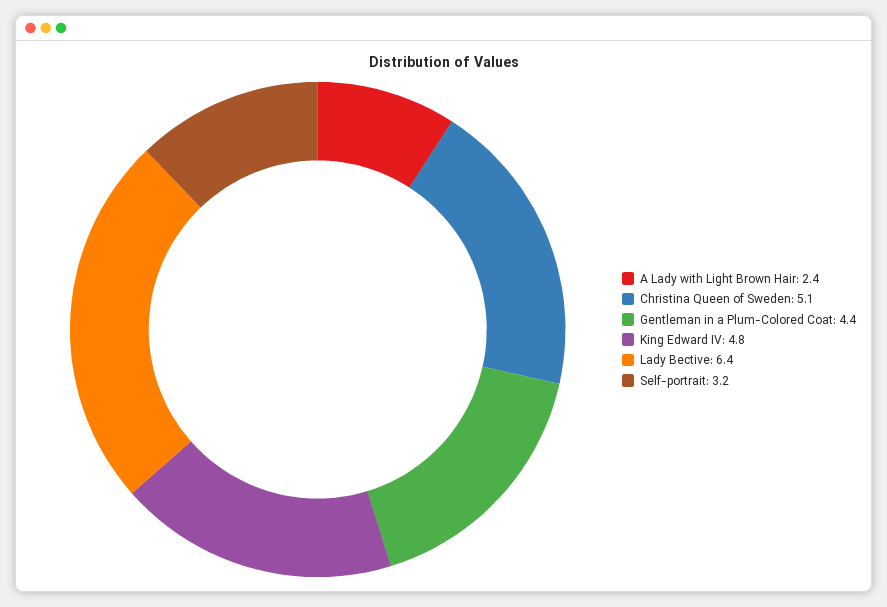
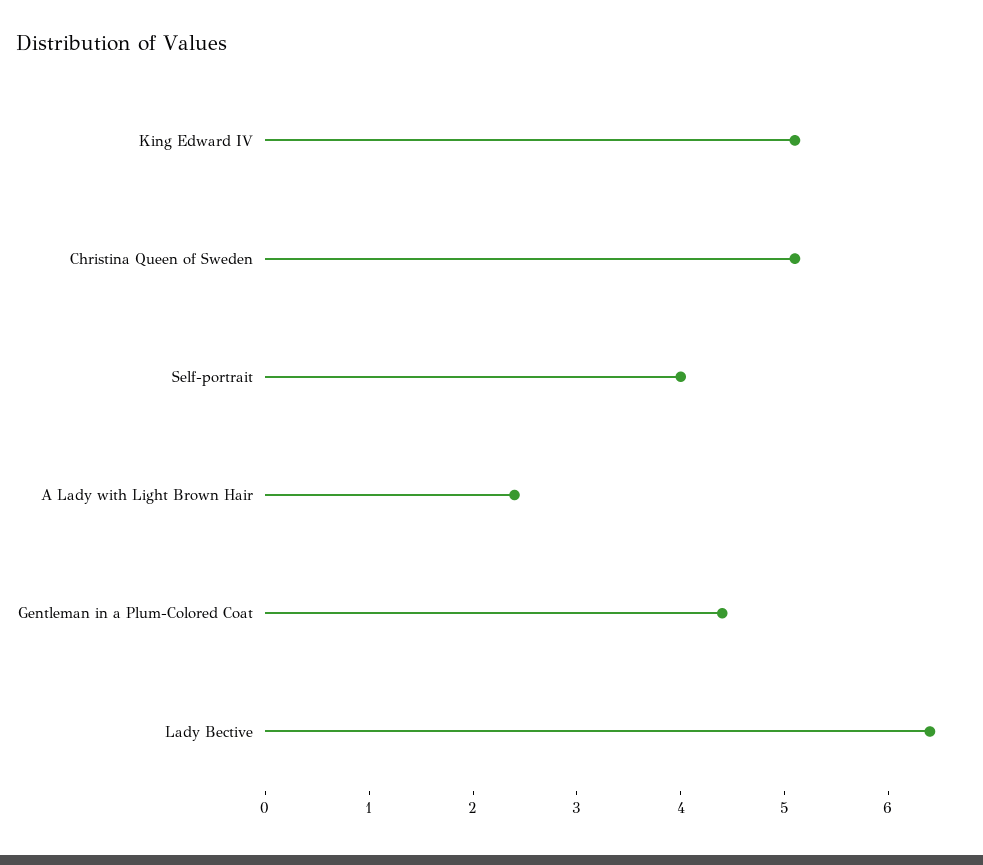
  {
    "A Lady with Light Brown Hair": 2.4,
    "Christina Queen of Sweden": 5.1,
    "Gentleman in a Plum-Colored Coat": 4.4,
-   "King Edward IV": 4.8,
+   "King Edward IV": 5.1,
    "Lady Bective": 6.4,
-   "Self-portrait": 3.2
+   "Self-portrait": 4
  }

